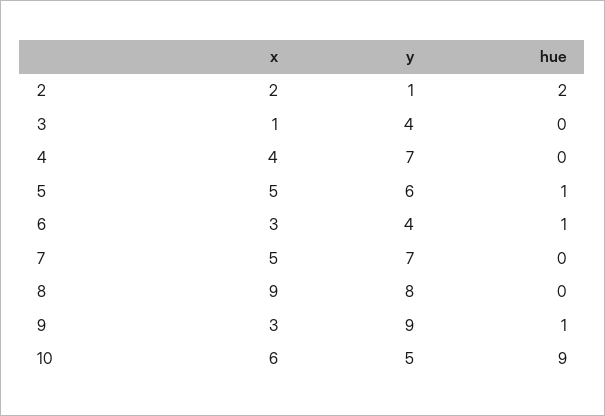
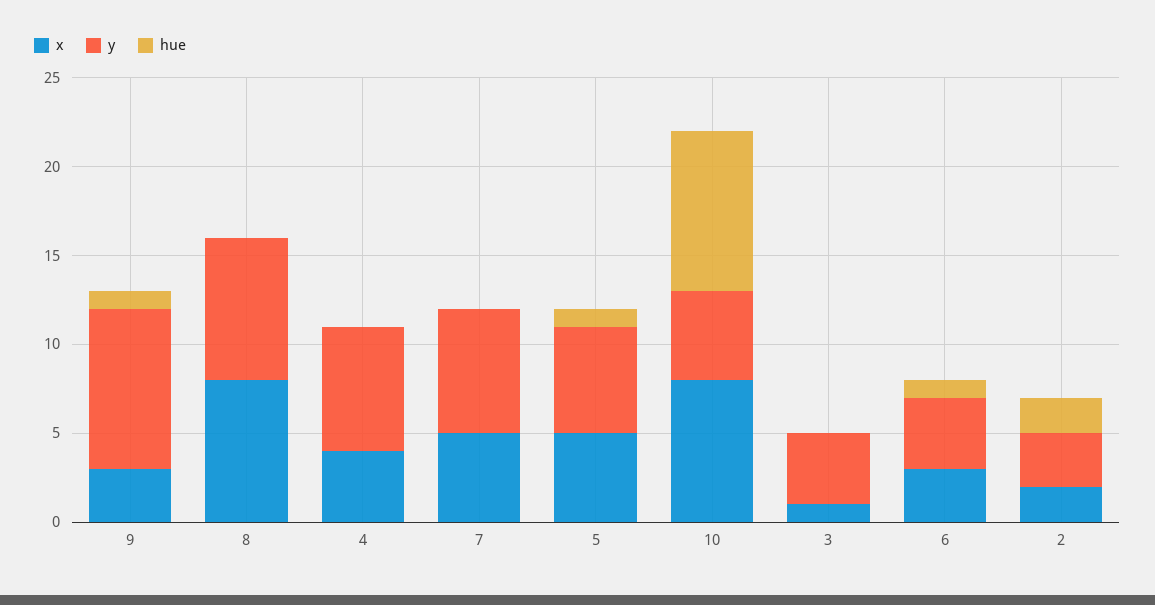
  {
    "x": {
      "2": 2,
      "3": 1,
      "4": 4,
      "5": 5,
      "6": 3,
      "7": 5,
-     "8": 9,
+     "8": 8,
      "9": 3,
-     "10": 6
+     "10": 8
    },
    "y": {
-     "2": 1,
+     "2": 3,
      "3": 4,
      "4": 7,
      "5": 6,
      "6": 4,
      "7": 7,
      "8": 8,
      "9": 9,
      "10": 5
    },
    "hue": {
      "2": 2,
      "3": 0,
      "4": 0,
      "5": 1,
      "6": 1,
      "7": 0,
      "8": 0,
      "9": 1,
      "10": 9
    }
  }

